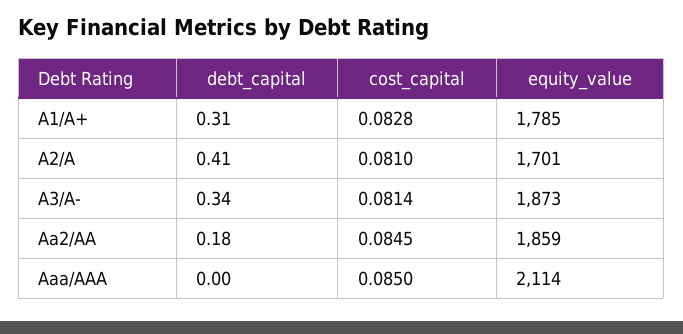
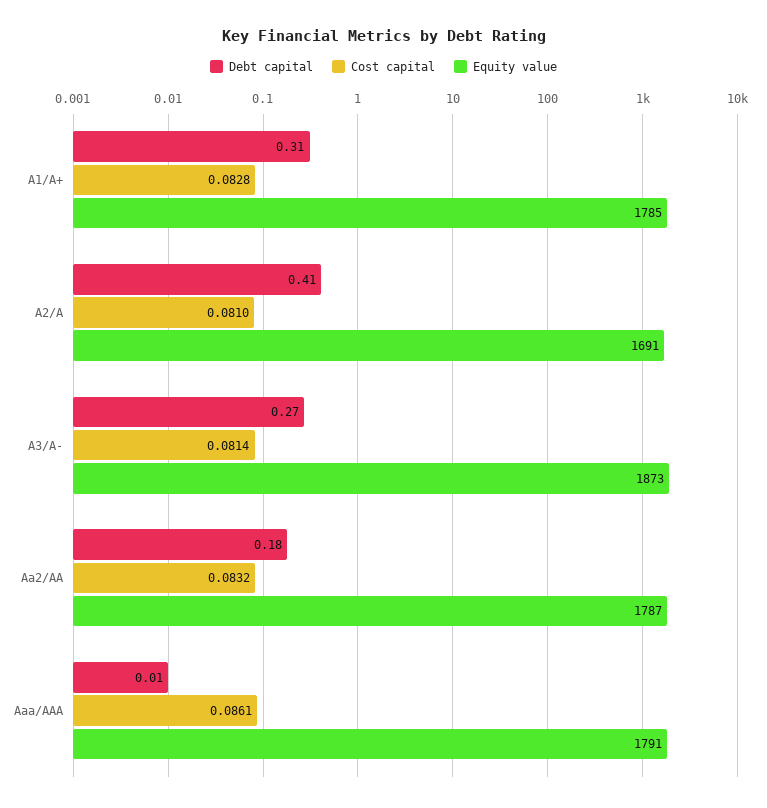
  {
    "debt_capital": {
      "A1/A+": 0.31,
      "A2/A": 0.41,
-     "A3/A-": 0.34,
+     "A3/A-": 0.27,
      "Aa2/AA": 0.18,
-     "Aaa/AAA": 0
+     "Aaa/AAA": 0.01
    },
    "cost_capital": {
      "A1/A+": 0.0828,
      "A2/A": 0.081,
      "A3/A-": 0.0814,
-     "Aa2/AA": 0.0845,
+     "Aa2/AA": 0.0832,
-     "Aaa/AAA": 0.085
+     "Aaa/AAA": 0.0861
    },
    "equity_value": {
      "A1/A+": 1785,
-     "A2/A": 1701,
+     "A2/A": 1691,
      "A3/A-": 1873,
-     "Aa2/AA": 1859,
+     "Aa2/AA": 1787,
-     "Aaa/AAA": 2114
+     "Aaa/AAA": 1791
    }
  }

